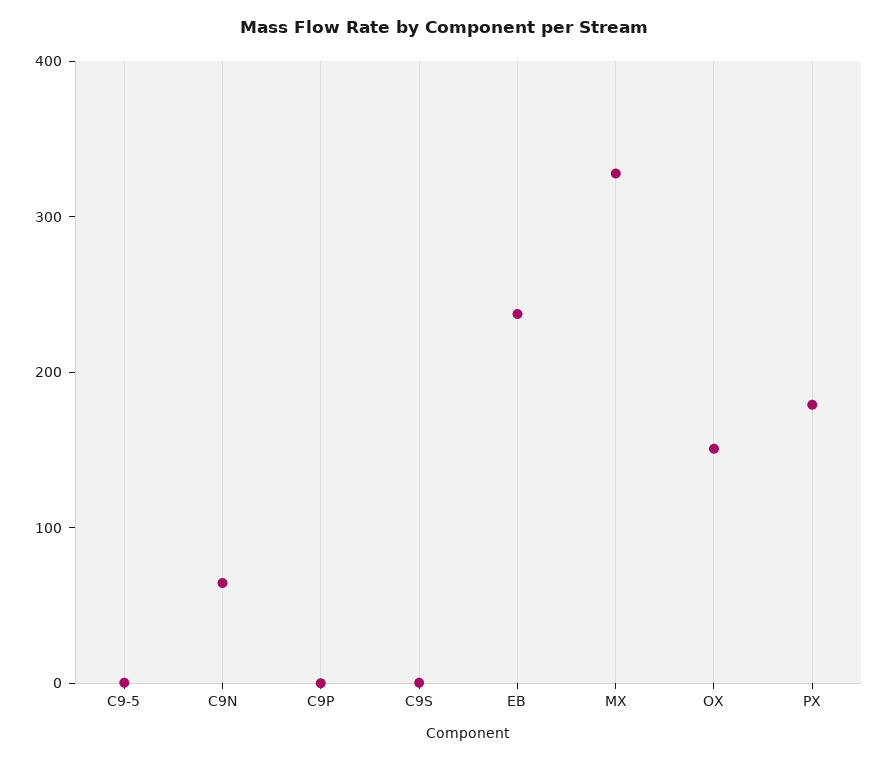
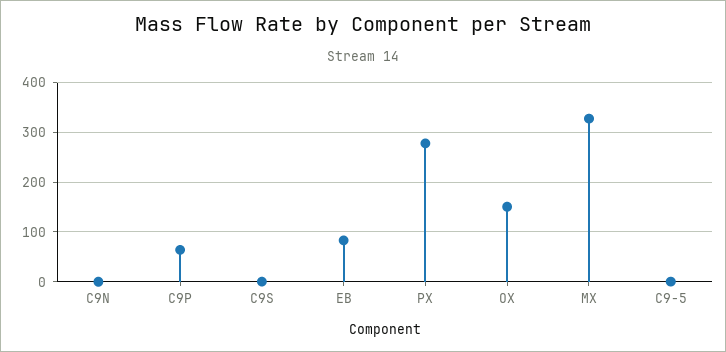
  {
    "C9-5": 0,
-   "C9N": 60,
+   "C9N": 0,
-   "C9P": 0,
+   "C9P": 60,
    "C9S": 0,
-   "EB": 240,
+   "EB": 80,
    "MX": 320,
    "OX": 160,
-   "PX": 180
+   "PX": 280
  }

